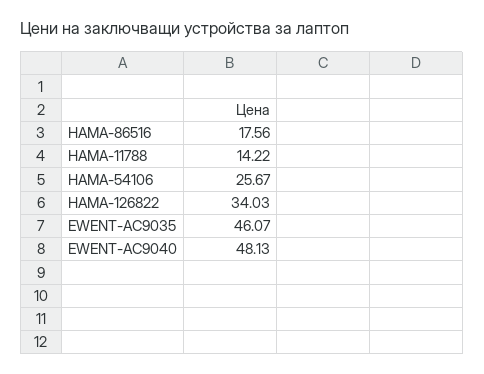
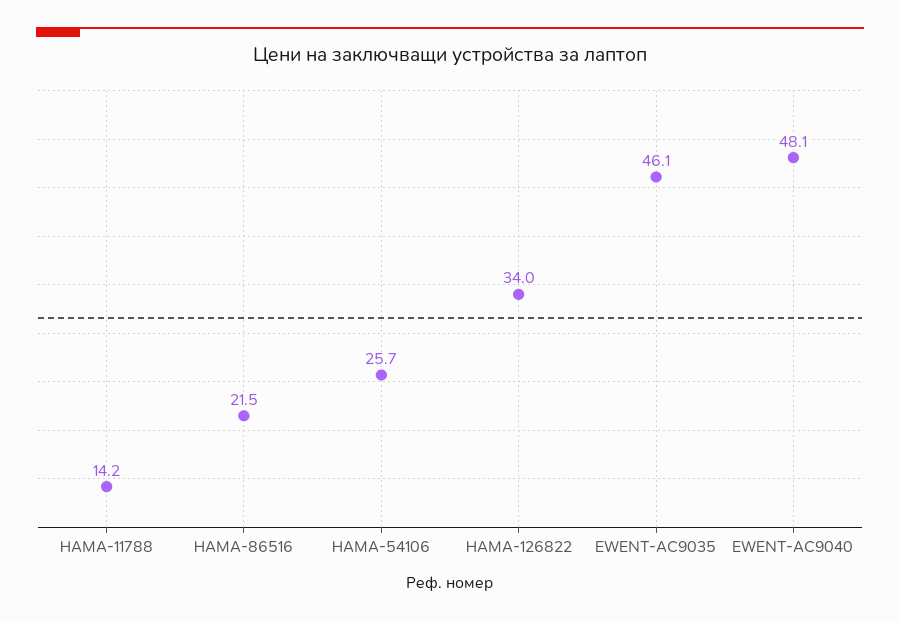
  {
-   "HAMA-86516": 17.56,
+   "HAMA-86516": 21.5,
    "HAMA-11788": 14.22,
    "HAMA-54106": 25.67,
    "HAMA-126822": 34.03,
    "EWENT-AC9035": 46.07,
    "EWENT-AC9040": 48.13
  }

